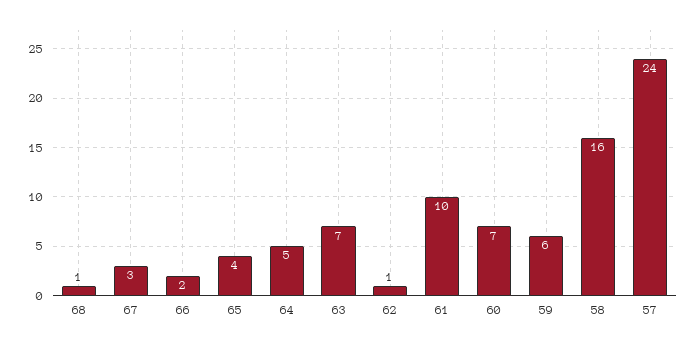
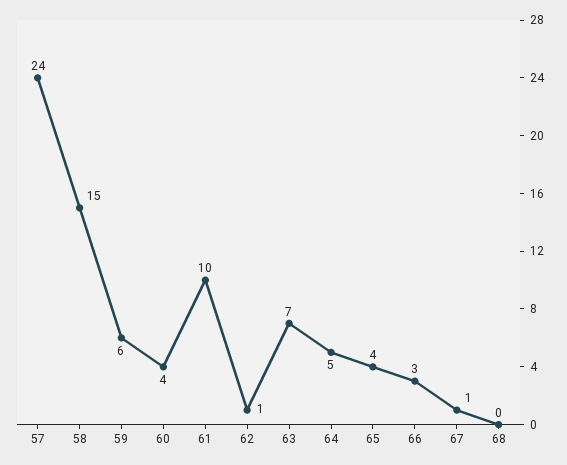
  {
-   "68": 1,
+   "68": 0,
-   "67": 3,
+   "67": 1,
-   "66": 2,
+   "66": 3,
    "65": 4,
    "64": 5,
    "63": 7,
    "62": 1,
    "61": 10,
-   "60": 7,
+   "60": 4,
    "59": 6,
-   "58": 16,
+   "58": 15,
    "57": 24
  }

